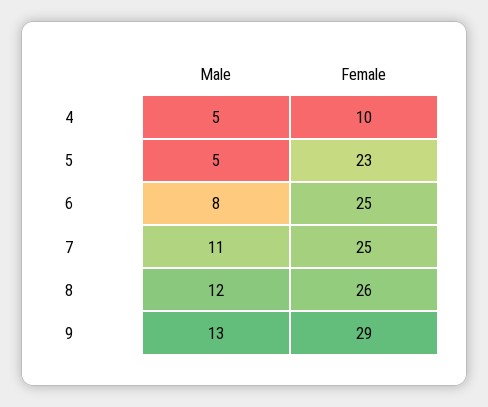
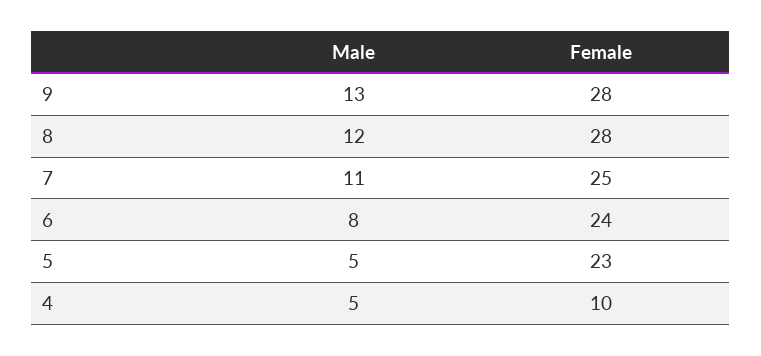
  {
    "Male": {
      "4": 5,
      "5": 5,
      "6": 8,
      "7": 11,
      "8": 12,
      "9": 13
    },
    "Female": {
      "4": 10,
      "5": 23,
-     "6": 25,
+     "6": 24,
      "7": 25,
-     "8": 26,
+     "8": 28,
-     "9": 29
+     "9": 28
    }
  }

